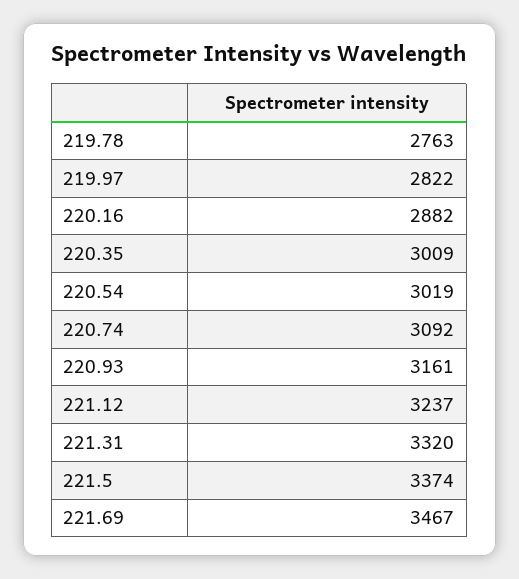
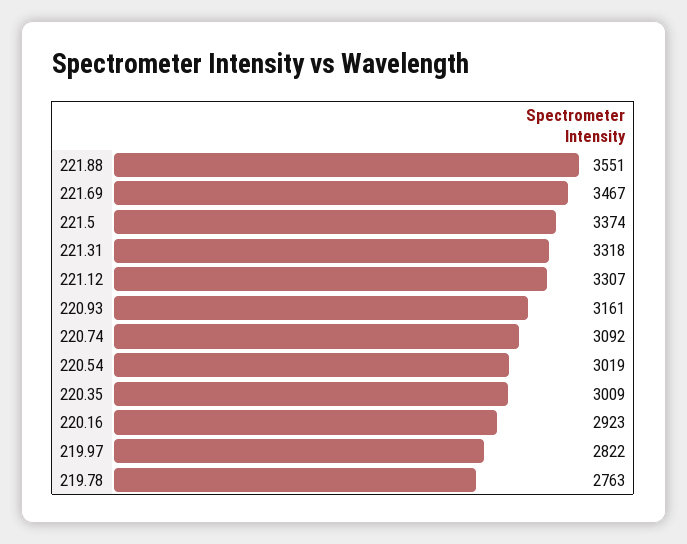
  {
    "219.78": 2763,
    "219.97": 2822,
-   "220.16": 2882,
+   "220.16": 2923,
    "220.35": 3009,
    "220.54": 3019,
    "220.74": 3092,
    "220.93": 3161,
-   "221.12": 3237,
+   "221.12": 3307,
-   "221.31": 3320,
+   "221.31": 3318,
    "221.5": 3374,
-   "221.69": 3467
+   "221.69": 3467,
+   "221.88": 3551
  }

